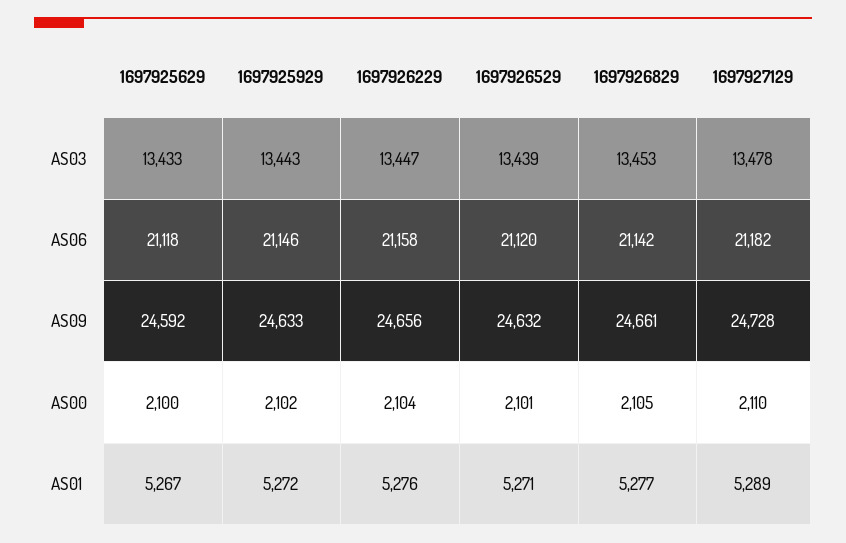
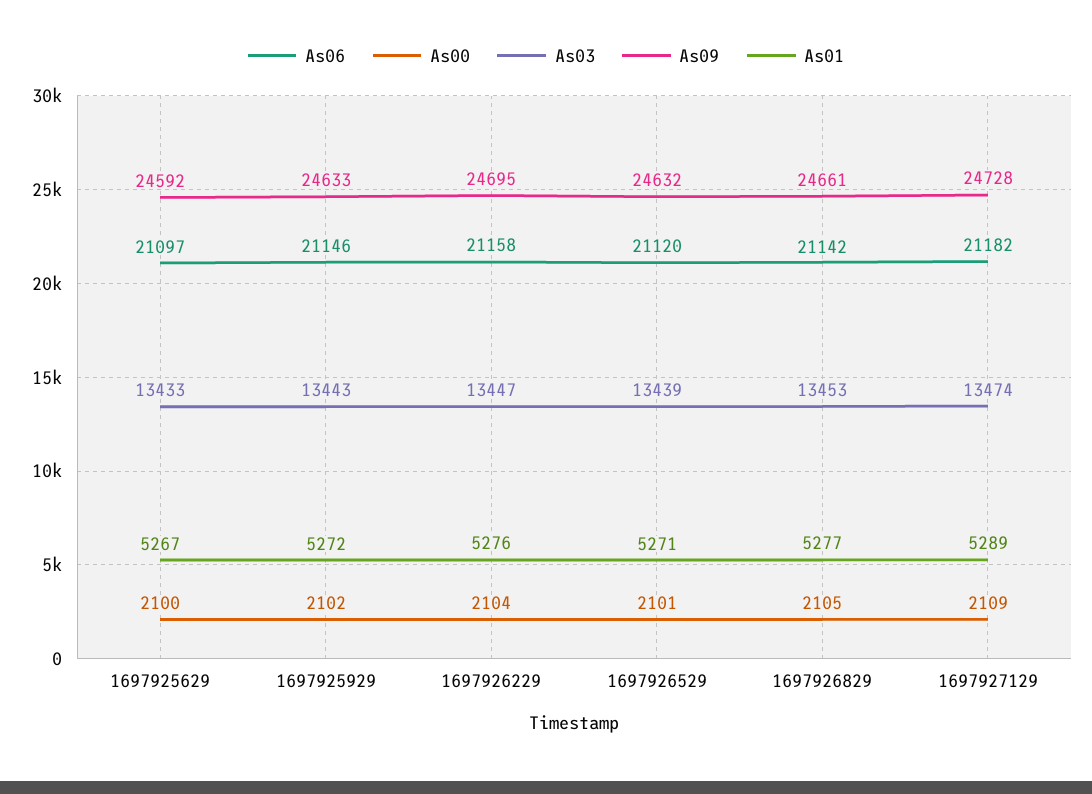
  {
    "AS03": {
      "1697925629": 13433,
      "1697925929": 13443,
      "1697926229": 13447,
      "1697926529": 13439,
      "1697926829": 13453,
-     "1697927129": 13478
+     "1697927129": 13474
    },
    "AS06": {
-     "1697925629": 21118,
+     "1697925629": 21097,
      "1697925929": 21146,
      "1697926229": 21158,
      "1697926529": 21120,
      "1697926829": 21142,
      "1697927129": 21182
    },
    "AS09": {
      "1697925629": 24592,
      "1697925929": 24633,
-     "1697926229": 24656,
+     "1697926229": 24695,
      "1697926529": 24632,
      "1697926829": 24661,
      "1697927129": 24728
    },
    "AS00": {
      "1697925629": 2100,
      "1697925929": 2102,
      "1697926229": 2104,
      "1697926529": 2101,
      "1697926829": 2105,
-     "1697927129": 2110
+     "1697927129": 2109
    },
    "AS01": {
      "1697925629": 5267,
      "1697925929": 5272,
      "1697926229": 5276,
      "1697926529": 5271,
      "1697926829": 5277,
      "1697927129": 5289
    }
  }

